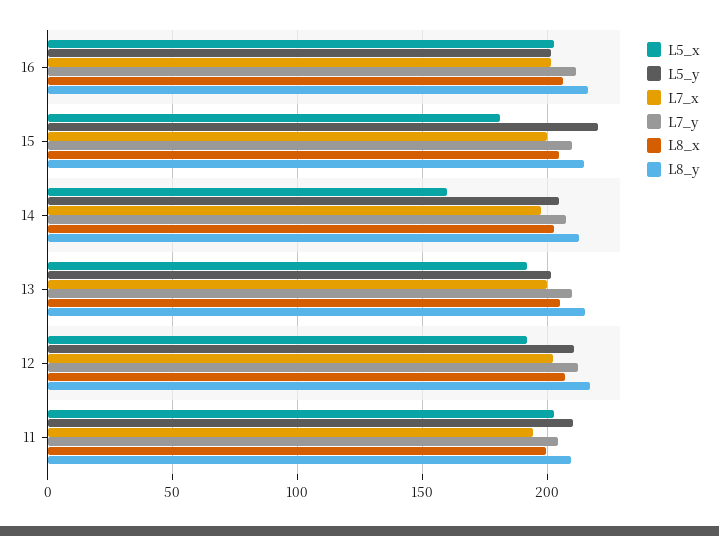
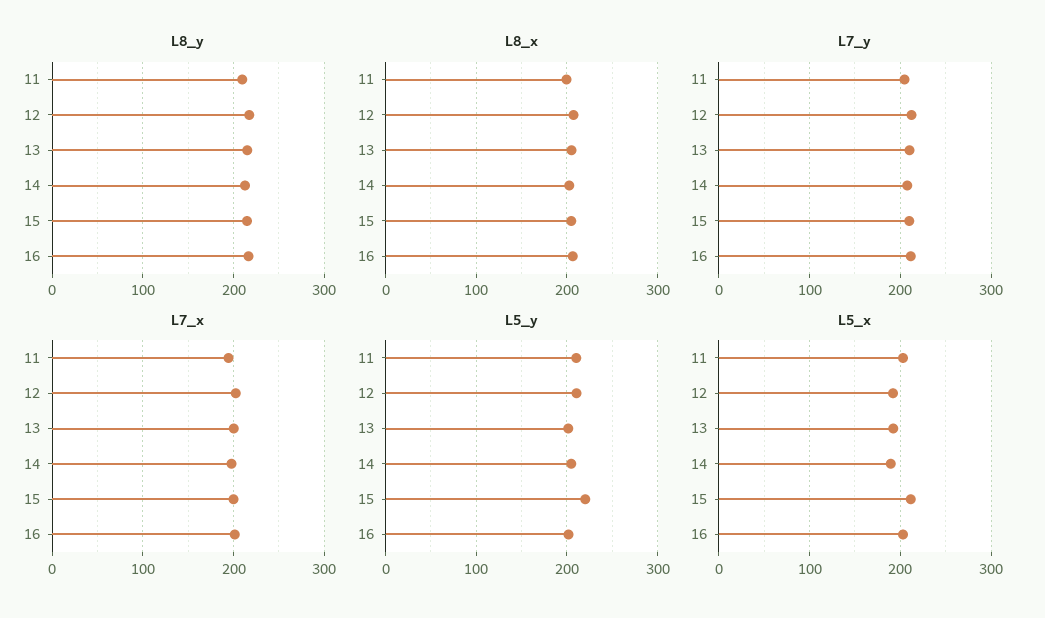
  {
    "L5_x": {
      "16": 205,
-     "15": 180,
+     "15": 210,
-     "14": 160,
+     "14": 190,
      "13": 190,
      "12": 190,
      "11": 205
    },
    "L5_y": {
      "16": 200,
      "15": 220,
      "14": 205,
      "13": 200,
      "12": 210,
      "11": 210
    },
    "L7_x": {
      "16": 200,
      "15": 200,
      "14": 200,
      "13": 200,
      "12": 200,
      "11": 195
    },
    "L7_y": {
      "16": 210,
      "15": 210,
      "14": 210,
      "13": 210,
      "12": 210,
      "11": 205
    },
    "L8_x": {
      "16": 205,
      "15": 205,
      "14": 205,
      "13": 205,
      "12": 205,
      "11": 200
    },
    "L8_y": {
      "16": 215,
      "15": 215,
      "14": 215,
      "13": 215,
      "12": 215,
      "11": 210
    }
  }

